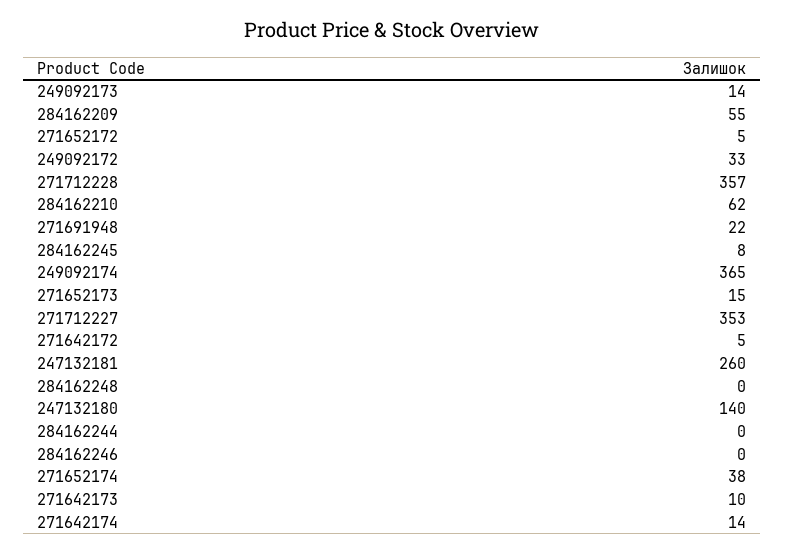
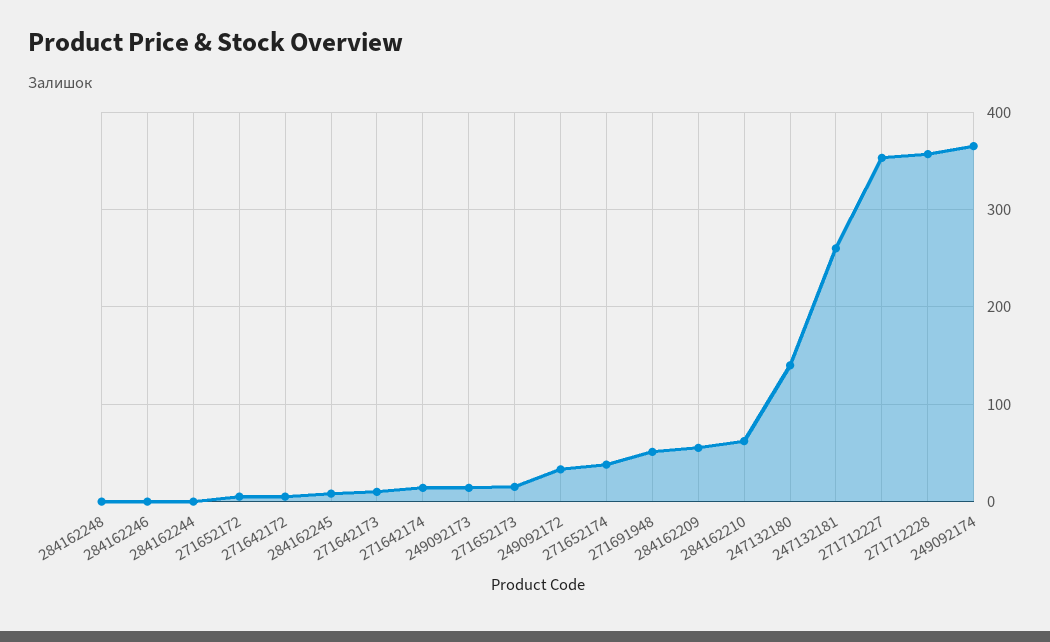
  {
    "249092173": 14,
    "284162209": 55,
    "271652172": 5,
    "249092172": 33,
    "271712228": 357,
    "284162210": 62,
-   "271691948": 22,
+   "271691948": 50,
    "284162245": 8,
    "249092174": 365,
    "271652173": 15,
    "271712227": 353,
    "271642172": 5,
    "247132181": 260,
    "284162248": 0,
    "247132180": 140,
    "284162244": 0,
    "284162246": 0,
    "271652174": 38,
    "271642173": 10,
    "271642174": 14
  }

